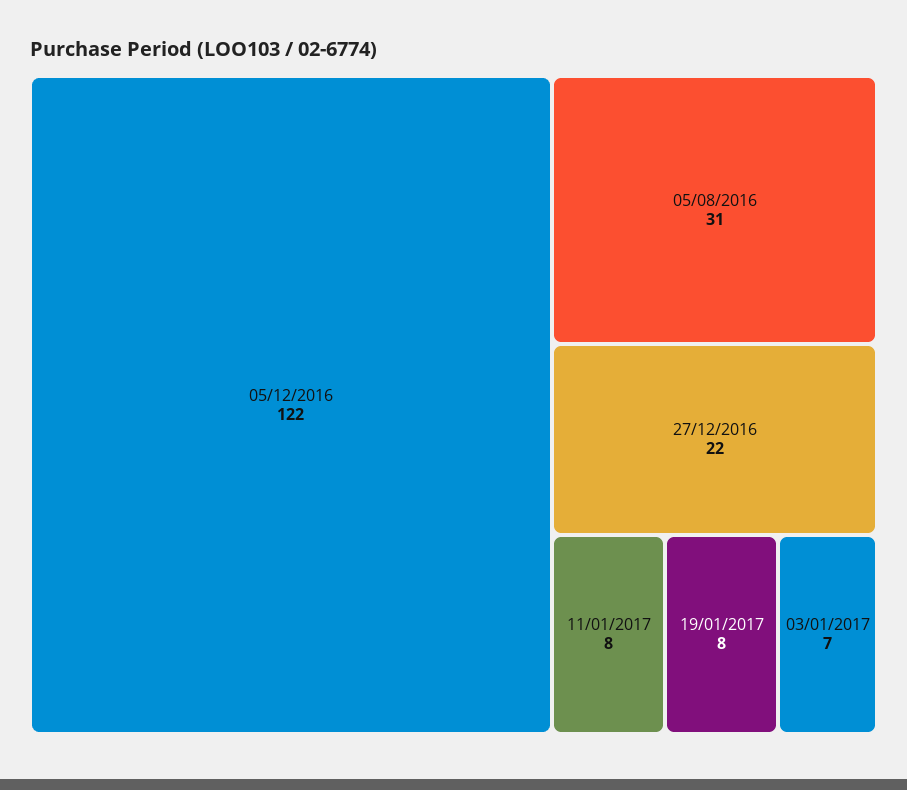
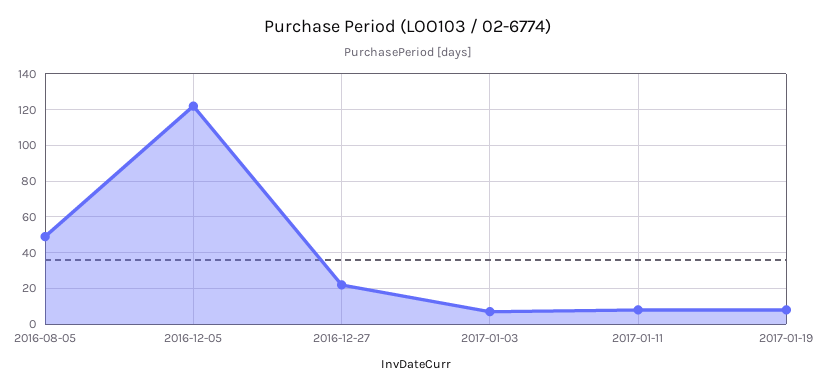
  {
    "05/12/2016": 122,
-   "05/08/2016": 31,
+   "05/08/2016": 50,
    "27/12/2016": 22,
    "11/01/2017": 8,
    "19/01/2017": 8,
    "03/01/2017": 7
  }

